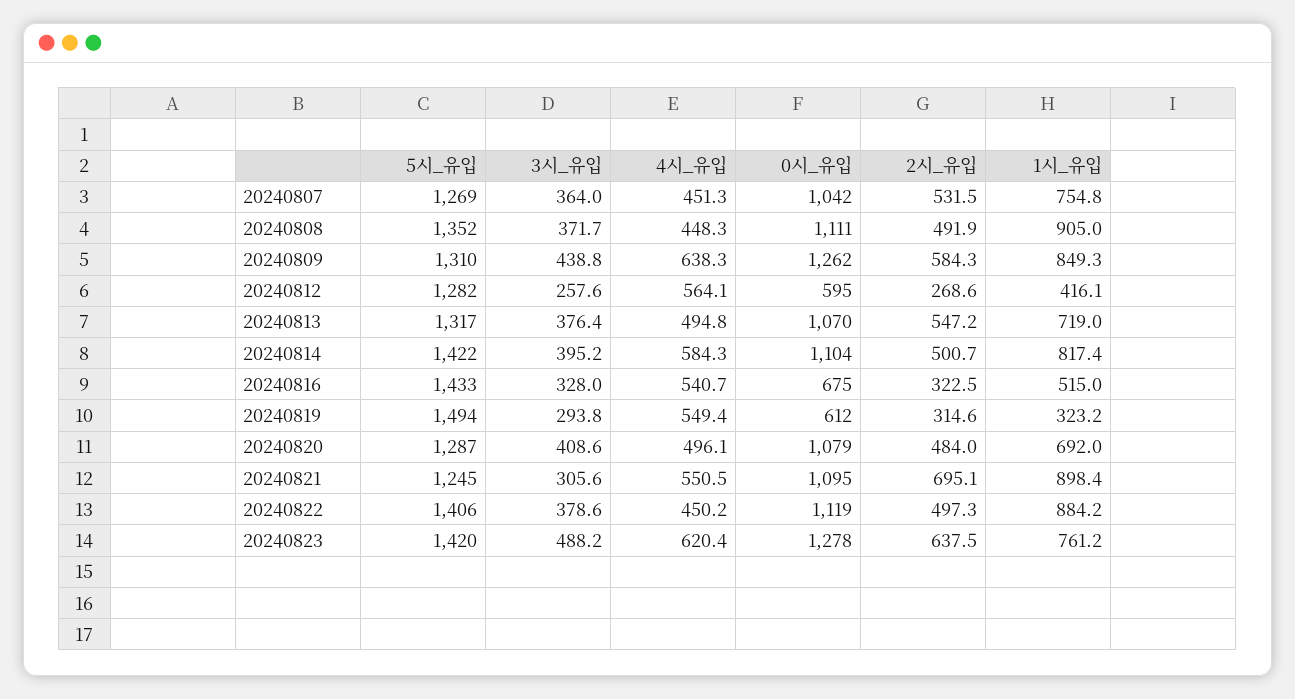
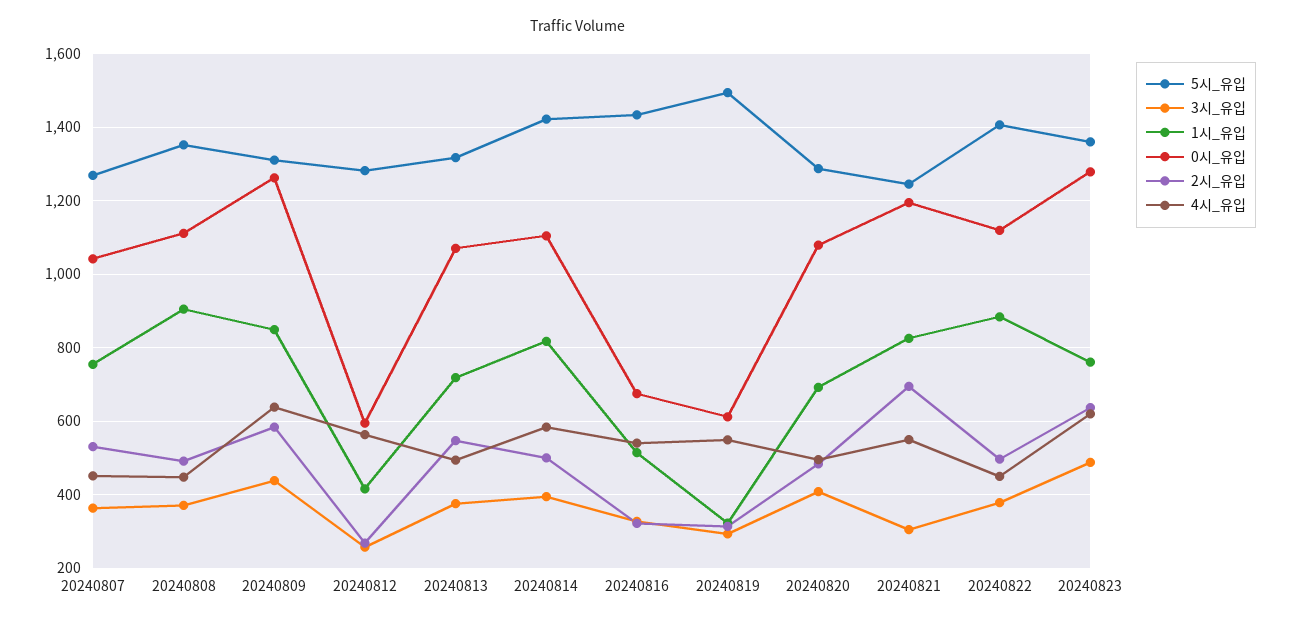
  {
    "5시_유입": {
      "20240807": 1269,
      "20240808": 1352,
      "20240809": 1310,
      "20240812": 1282,
      "20240813": 1317,
      "20240814": 1422,
      "20240816": 1433,
      "20240819": 1494,
      "20240820": 1287,
      "20240821": 1245,
      "20240822": 1406,
-     "20240823": 1420
+     "20240823": 1360
    },
    "3시_유입": {
      "20240807": 364,
      "20240808": 371.7,
      "20240809": 438.8,
      "20240812": 257.6,
      "20240813": 376.4,
      "20240814": 395.2,
      "20240816": 328,
      "20240819": 293.8,
      "20240820": 408.6,
      "20240821": 305.6,
      "20240822": 378.6,
      "20240823": 488.2
    },
    "4시_유입": {
      "20240807": 451.3,
      "20240808": 448.3,
      "20240809": 638.3,
      "20240812": 564.1,
      "20240813": 494.8,
      "20240814": 584.3,
      "20240816": 540.7,
      "20240819": 549.4,
      "20240820": 496.1,
      "20240821": 550.5,
      "20240822": 450.2,
      "20240823": 620.4
    },
    "0시_유입": {
      "20240807": 1042,
      "20240808": 1111,
      "20240809": 1262,
      "20240812": 595,
      "20240813": 1070,
      "20240814": 1104,
      "20240816": 675,
      "20240819": 612,
      "20240820": 1079,
-     "20240821": 1095,
+     "20240821": 1200,
      "20240822": 1119,
      "20240823": 1278
    },
    "2시_유입": {
      "20240807": 531.5,
      "20240808": 491.9,
      "20240809": 584.3,
      "20240812": 268.6,
      "20240813": 547.2,
      "20240814": 500.7,
      "20240816": 322.5,
      "20240819": 314.6,
      "20240820": 484,
      "20240821": 695.1,
      "20240822": 497.3,
      "20240823": 637.5
    },
    "1시_유입": {
      "20240807": 754.8,
      "20240808": 905,
      "20240809": 849.3,
      "20240812": 416.1,
      "20240813": 719,
      "20240814": 817.4,
      "20240816": 515,
      "20240819": 323.2,
      "20240820": 692,
-     "20240821": 898.4,
+     "20240821": 820,
      "20240822": 884.2,
      "20240823": 761.2
    }
  }

